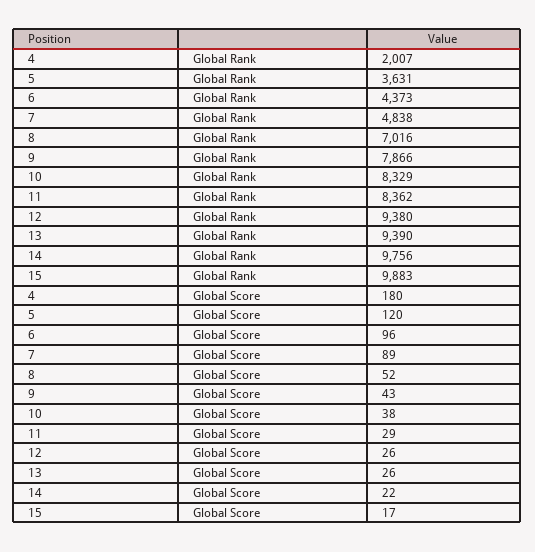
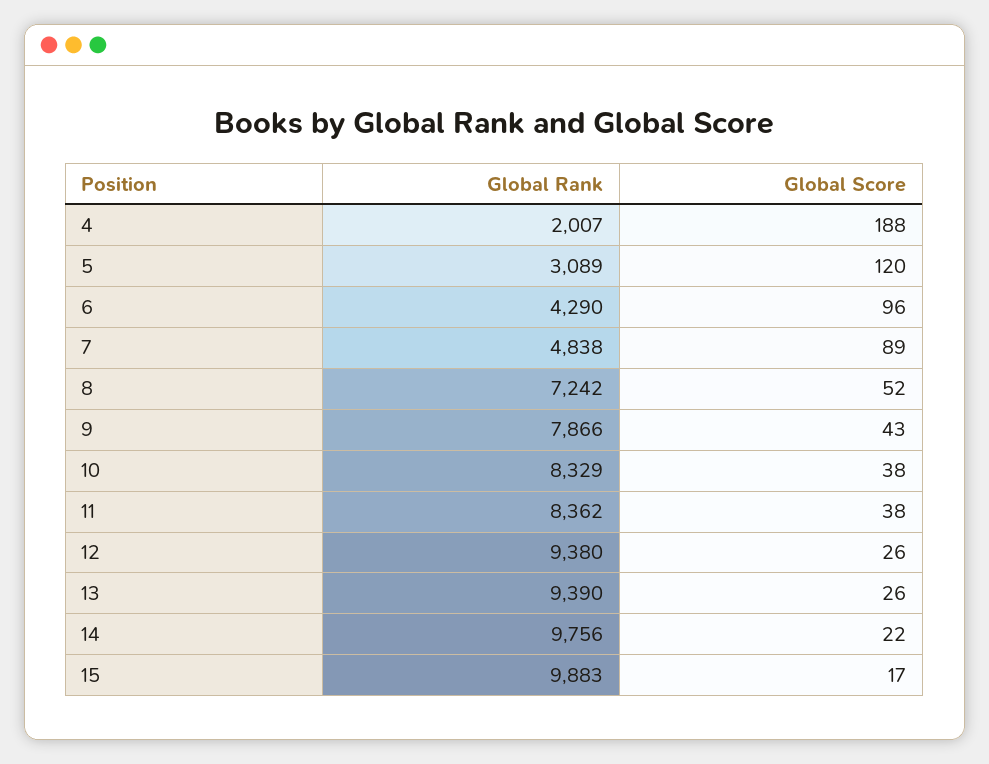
  {
    "4": {
      "Global Rank": 2007,
-     "Global Score": 180
+     "Global Score": 188
    },
    "5": {
-     "Global Rank": 3631,
+     "Global Rank": 3089,
      "Global Score": 120
    },
    "6": {
-     "Global Rank": 4373,
+     "Global Rank": 4290,
      "Global Score": 96
    },
    "7": {
      "Global Rank": 4838,
      "Global Score": 89
    },
    "8": {
-     "Global Rank": 7016,
+     "Global Rank": 7242,
      "Global Score": 52
    },
    "9": {
      "Global Rank": 7866,
      "Global Score": 43
    },
    "10": {
      "Global Rank": 8329,
      "Global Score": 38
    },
    "11": {
      "Global Rank": 8362,
-     "Global Score": 29
+     "Global Score": 38
    },
    "12": {
      "Global Rank": 9380,
      "Global Score": 26
    },
    "13": {
      "Global Rank": 9390,
      "Global Score": 26
    },
    "14": {
      "Global Rank": 9756,
      "Global Score": 22
    },
    "15": {
      "Global Rank": 9883,
      "Global Score": 17
    }
  }

